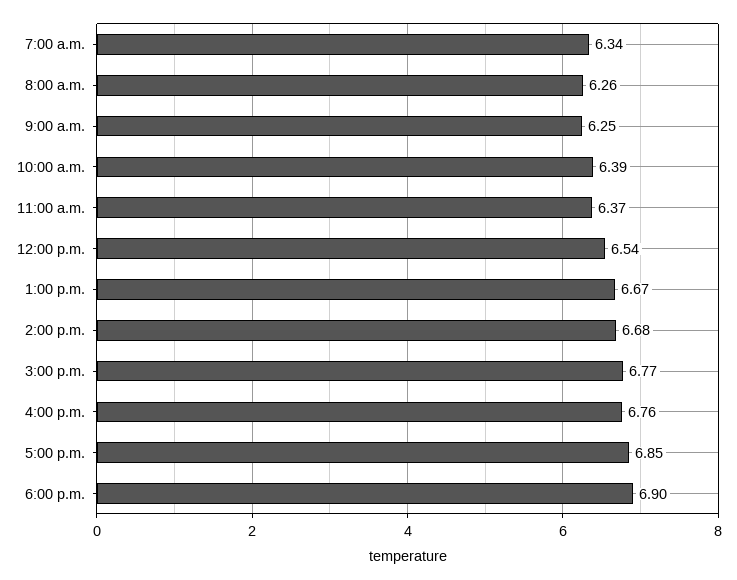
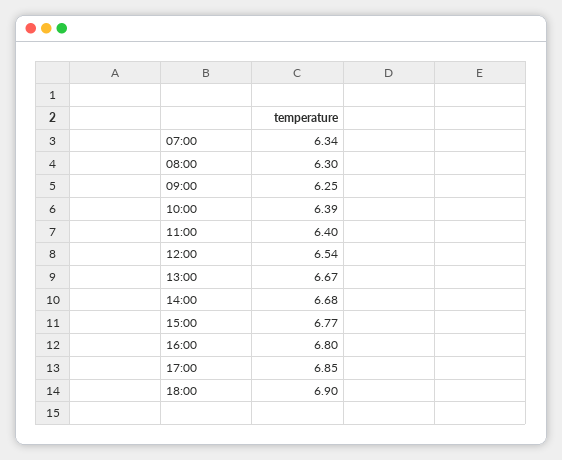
  {
    "7:00 a.m.": 6.34,
-   "8:00 a.m.": 6.26,
+   "8:00 a.m.": 6.3,
    "9:00 a.m.": 6.25,
    "10:00 a.m.": 6.39,
-   "11:00 a.m.": 6.37,
+   "11:00 a.m.": 6.4,
    "12:00 p.m.": 6.54,
    "1:00 p.m.": 6.67,
    "2:00 p.m.": 6.68,
    "3:00 p.m.": 6.77,
-   "4:00 p.m.": 6.76,
+   "4:00 p.m.": 6.8,
    "5:00 p.m.": 6.85,
    "6:00 p.m.": 6.9
  }

